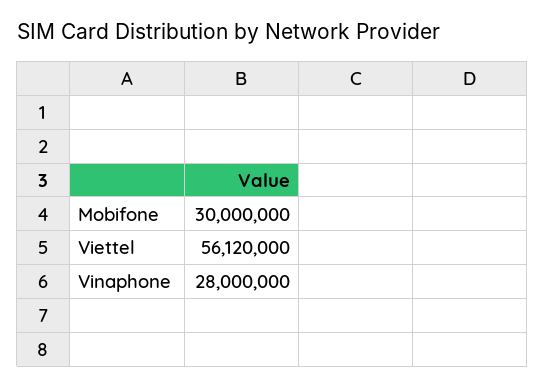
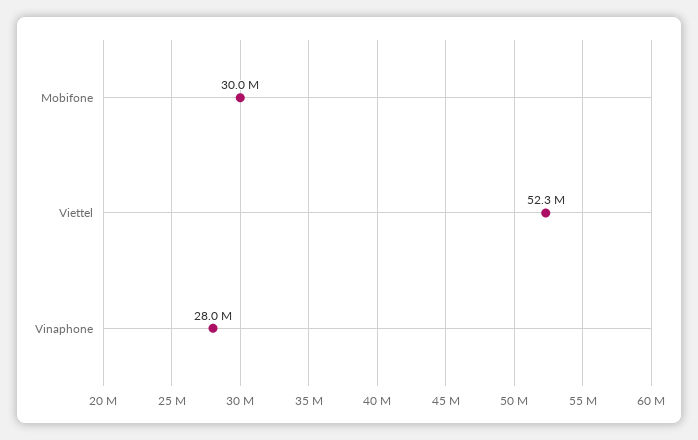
  {
    "Mobifone": 30000000,
-   "Viettel": 56120000,
+   "Viettel": 52300000,
    "Vinaphone": 28000000
  }

